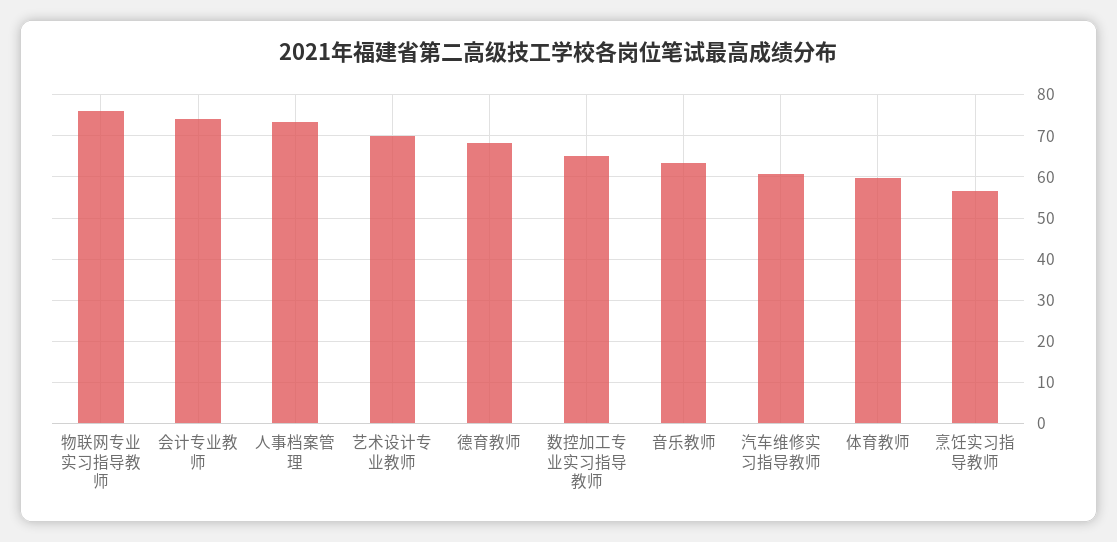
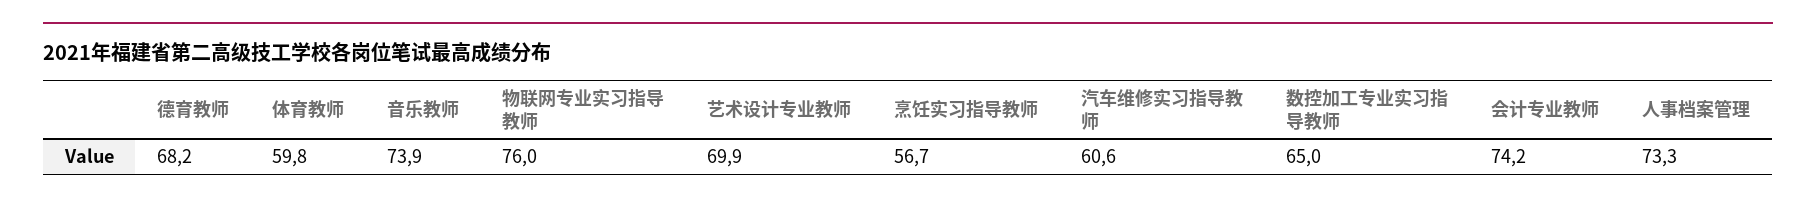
  {
    "物联网专业实习指导教师": 76,
    "会计专业教师": 74.2,
    "人事档案管理": 73.3,
    "艺术设计专业教师": 69.9,
    "德育教师": 68.2,
    "数控加工专业实习指导教师": 65,
-   "音乐教师": 64,
+   "音乐教师": 73.9,
    "汽车维修实习指导教师": 60.6,
    "体育教师": 59.8,
    "烹饪实习指导教师": 56.7
  }

